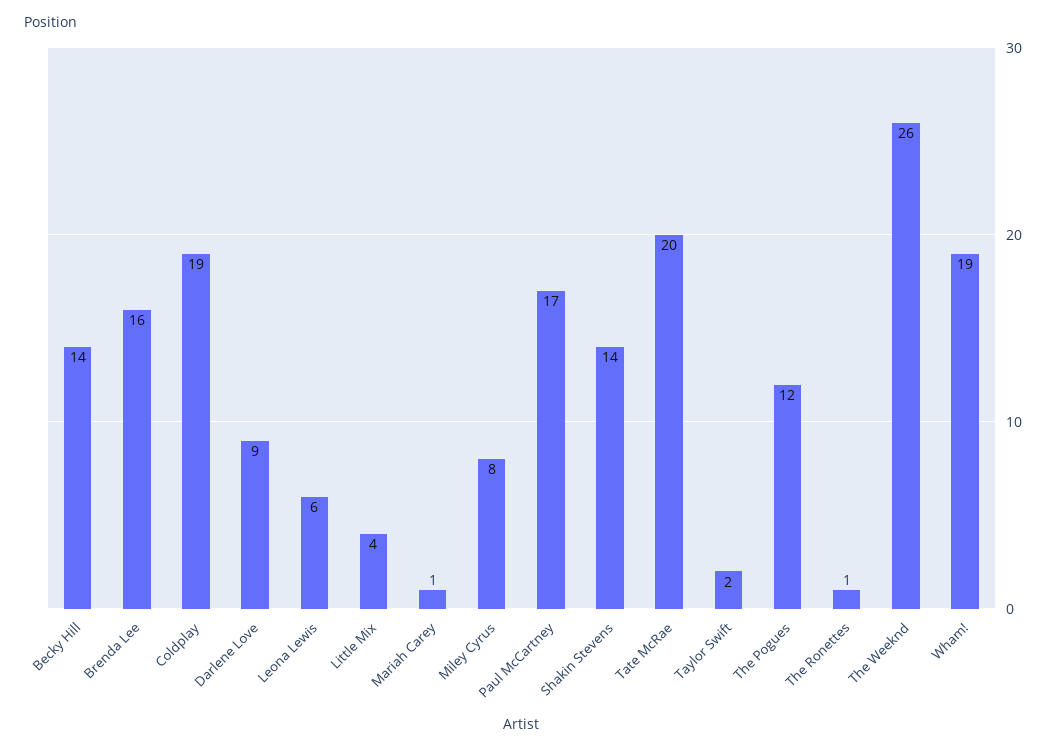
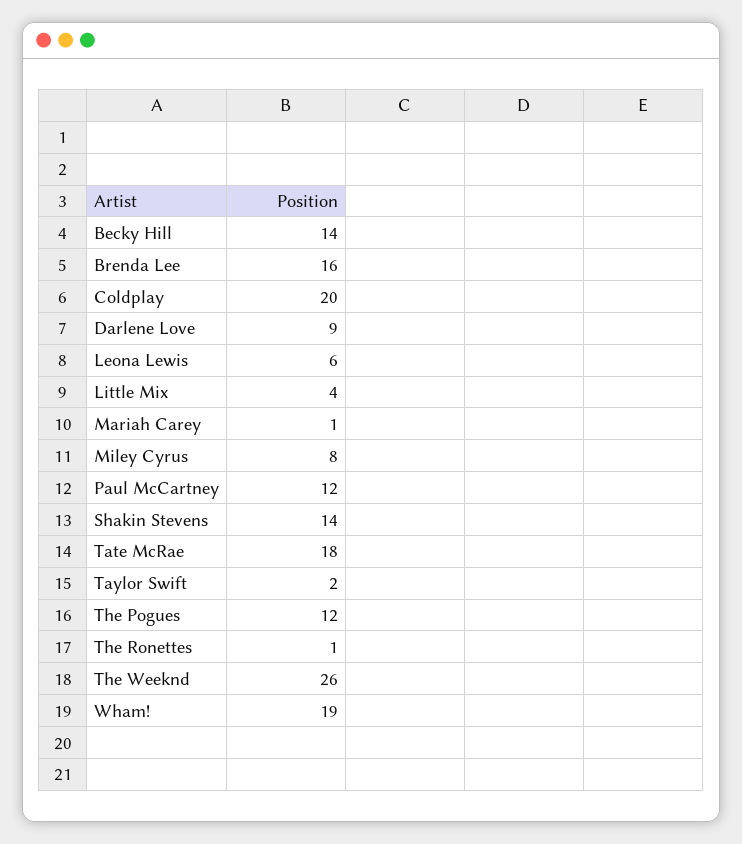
  {
    "Becky Hill": 14,
    "Brenda Lee": 16,
-   "Coldplay": 19,
+   "Coldplay": 20,
    "Darlene Love": 9,
    "Leona Lewis": 6,
    "Little Mix": 4,
    "Mariah Carey": 1,
    "Miley Cyrus": 8,
-   "Paul McCartney": 17,
+   "Paul McCartney": 12,
    "Shakin Stevens": 14,
-   "Tate McRae": 20,
+   "Tate McRae": 18,
    "Taylor Swift": 2,
    "The Pogues": 12,
    "The Ronettes": 1,
    "The Weeknd": 26,
    "Wham!": 19
  }

